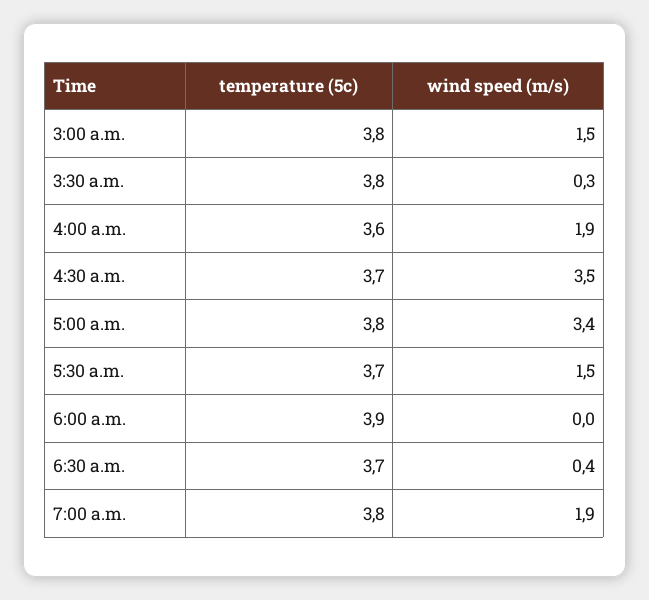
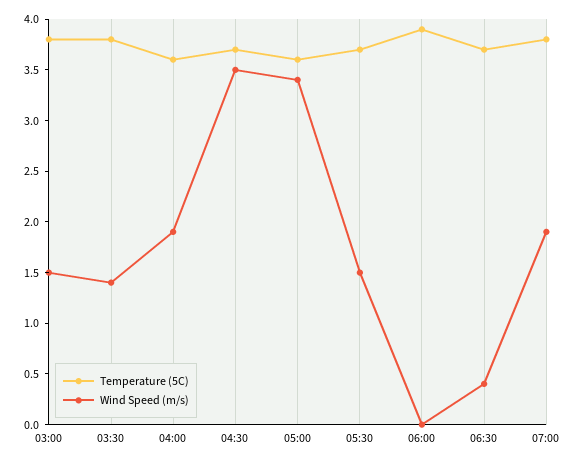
  {
    "temperature (5c)": {
      "3:00 a.m.": 3.8,
      "3:30 a.m.": 3.8,
      "4:00 a.m.": 3.6,
      "4:30 a.m.": 3.7,
-     "5:00 a.m.": 3.8,
+     "5:00 a.m.": 3.6,
      "5:30 a.m.": 3.7,
      "6:00 a.m.": 3.9,
      "6:30 a.m.": 3.7,
      "7:00 a.m.": 3.8
    },
    "wind speed (m/s)": {
      "3:00 a.m.": 1.5,
-     "3:30 a.m.": 0.3,
+     "3:30 a.m.": 1.4,
      "4:00 a.m.": 1.9,
      "4:30 a.m.": 3.5,
      "5:00 a.m.": 3.4,
      "5:30 a.m.": 1.5,
      "6:00 a.m.": 0,
      "6:30 a.m.": 0.4,
      "7:00 a.m.": 1.9
    }
  }

